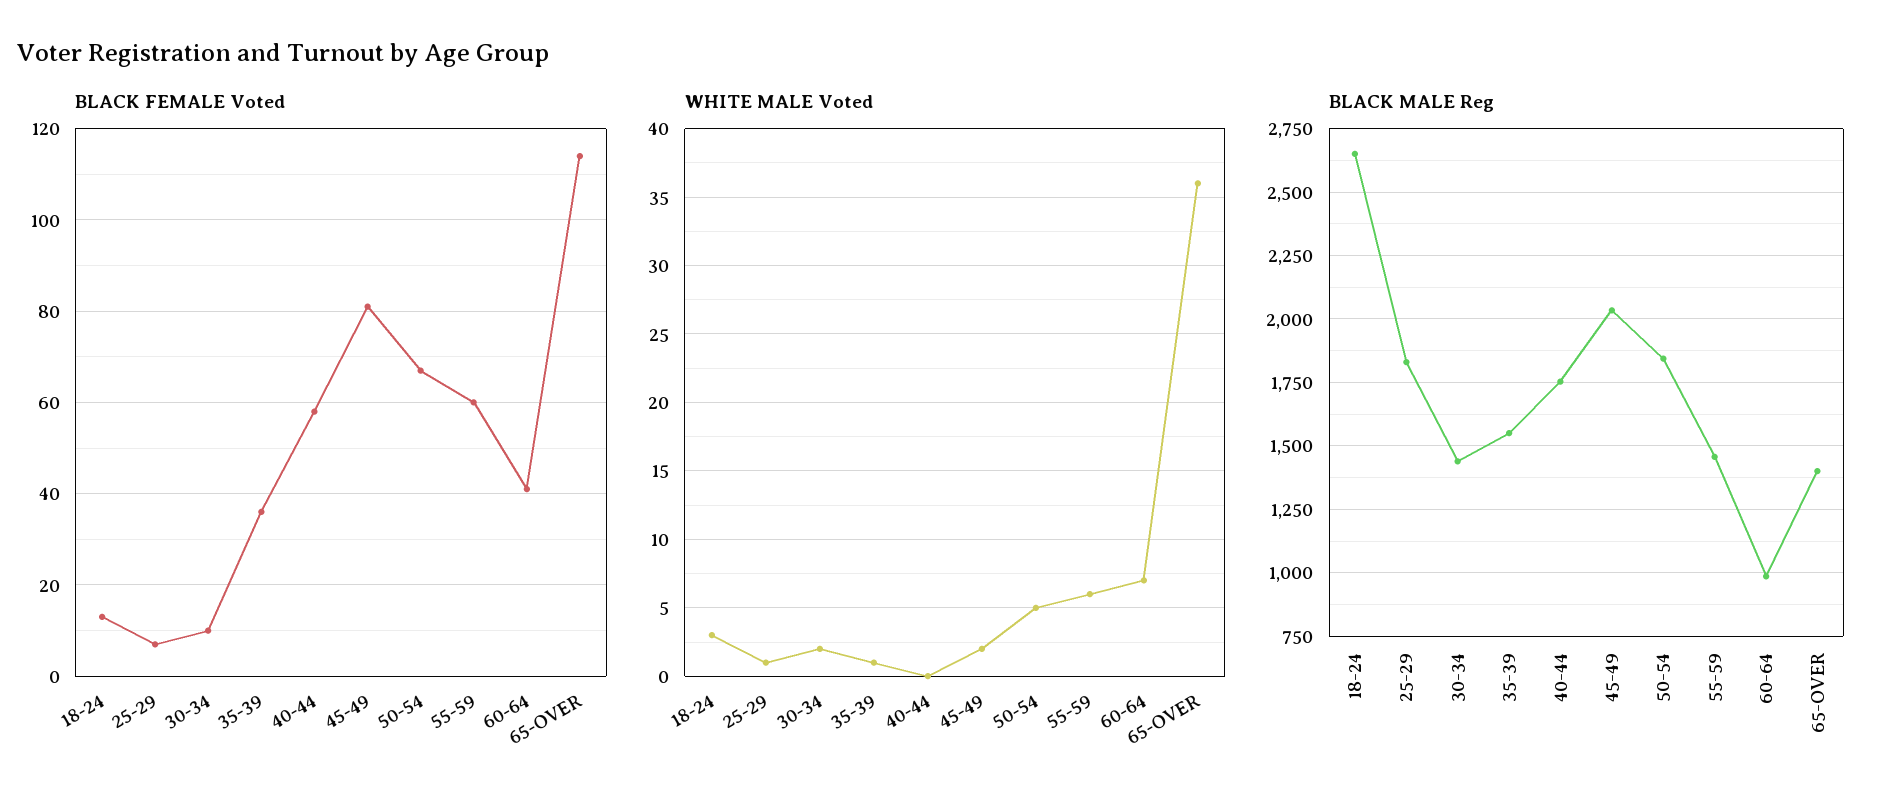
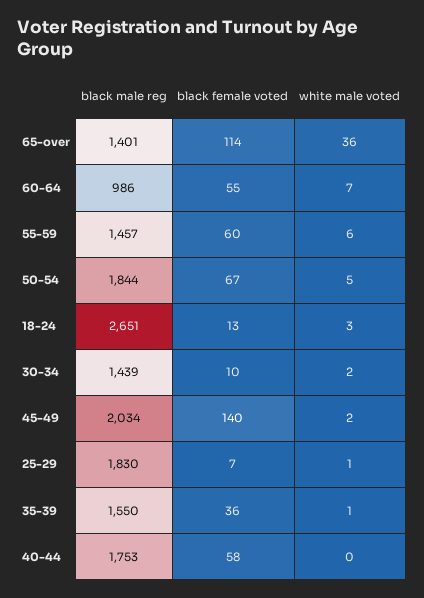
  {
    "BLACK FEMALE Voted": {
      "18-24": 13,
      "25-29": 7,
      "30-34": 10,
      "35-39": 36,
      "40-44": 58,
-     "45-49": 80,
+     "45-49": 140,
      "50-54": 67,
      "55-59": 60,
-     "60-64": 40,
+     "60-64": 55,
      "65-OVER": 114
    },
    "WHITE MALE Voted": {
      "18-24": 3,
      "25-29": 1,
      "30-34": 2,
      "35-39": 1,
      "40-44": 0,
      "45-49": 2,
      "50-54": 5,
      "55-59": 6,
      "60-64": 7,
      "65-OVER": 36
    },
    "BLACK MALE Reg": {
      "18-24": 2651,
      "25-29": 1830,
      "30-34": 1439,
      "35-39": 1550,
      "40-44": 1753,
      "45-49": 2034,
      "50-54": 1844,
      "55-59": 1457,
      "60-64": 986,
      "65-OVER": 1401
    }
  }

